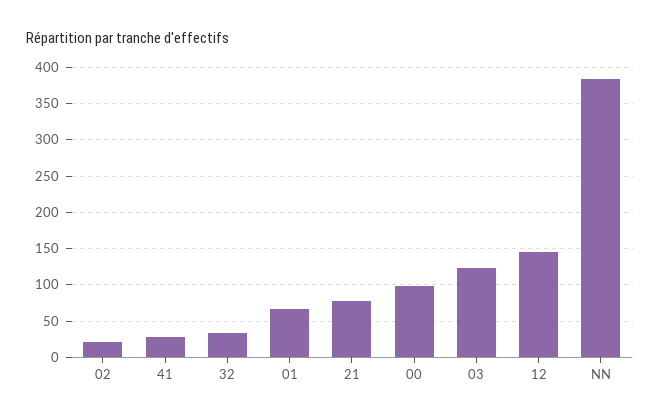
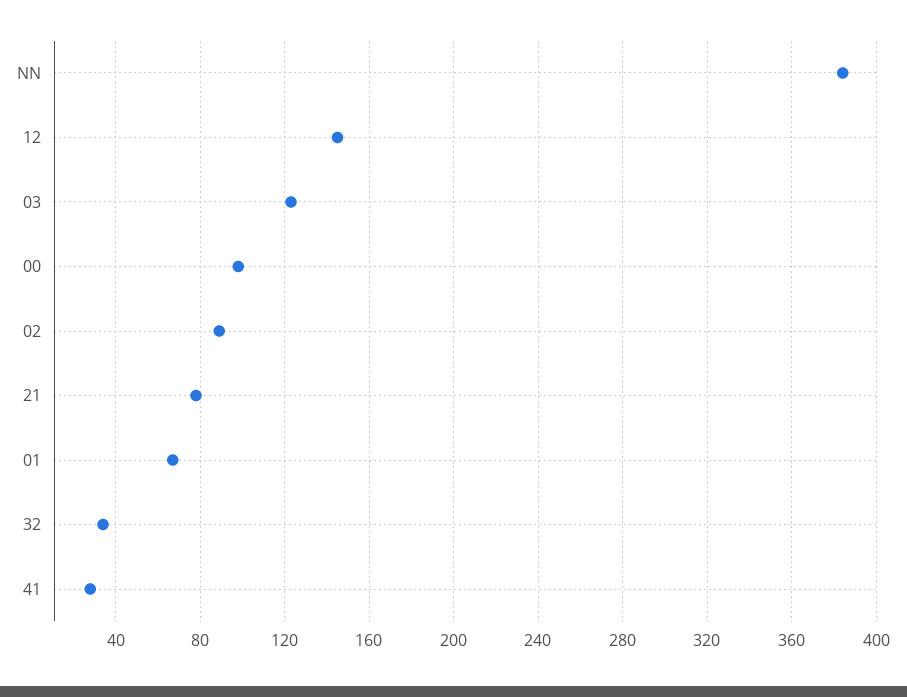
  {
-   "02": 20,
+   "02": 90,
    "41": 30,
    "32": 35,
    "01": 65,
    "21": 80,
    "00": 100,
    "03": 125,
    "12": 145,
    "NN": 385
  }

